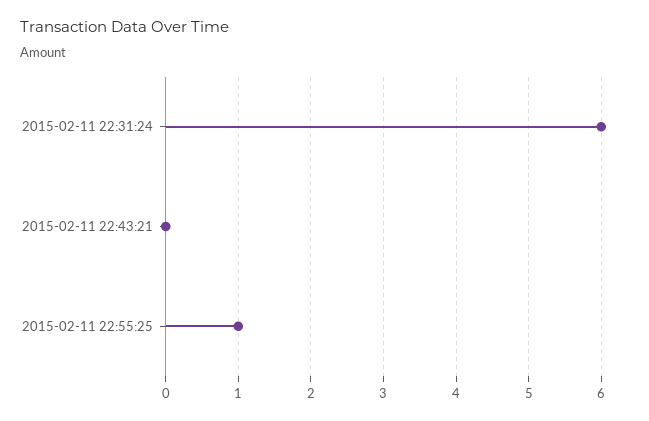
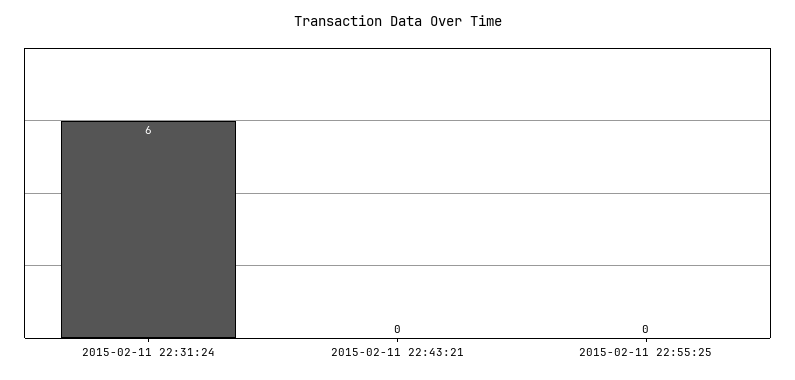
  {
    "2015-02-11 22:31:24": 6,
    "2015-02-11 22:43:21": 0,
-   "2015-02-11 22:55:25": 1
+   "2015-02-11 22:55:25": 0
  }

